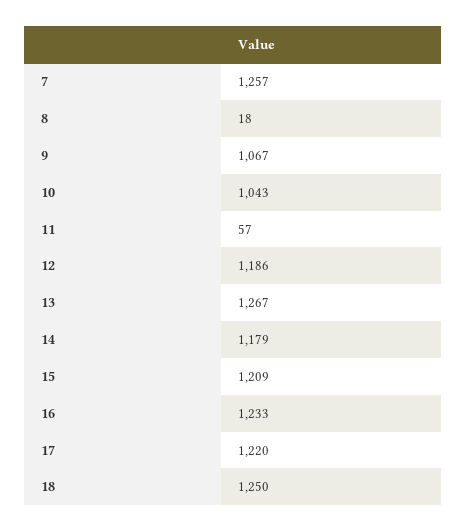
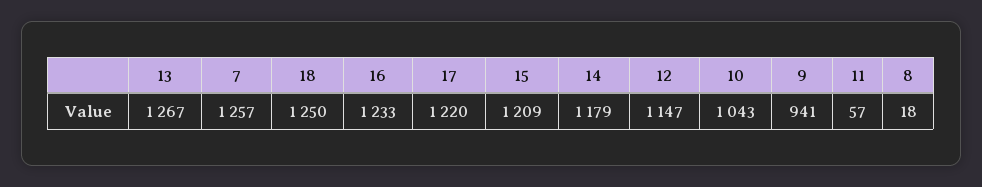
  {
    "7": 1257,
    "8": 18,
-   "9": 1067,
+   "9": 941,
    "10": 1043,
    "11": 57,
-   "12": 1186,
+   "12": 1147,
    "13": 1267,
    "14": 1179,
    "15": 1209,
    "16": 1233,
    "17": 1220,
    "18": 1250
  }

